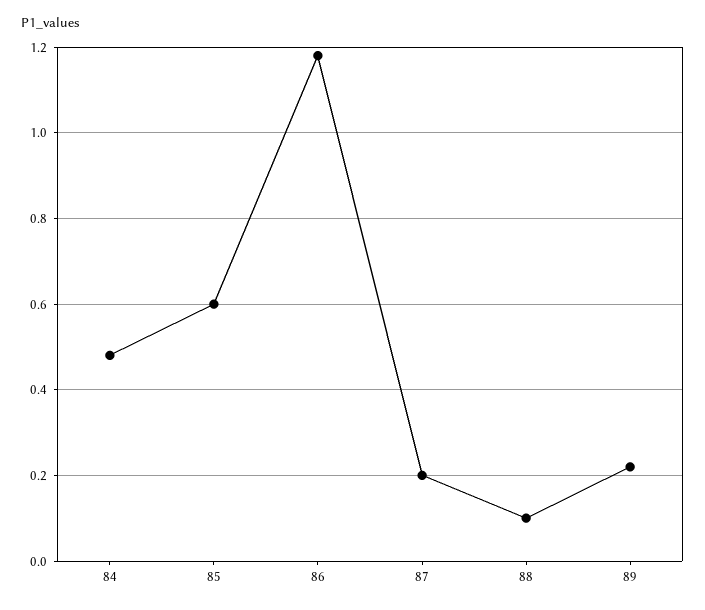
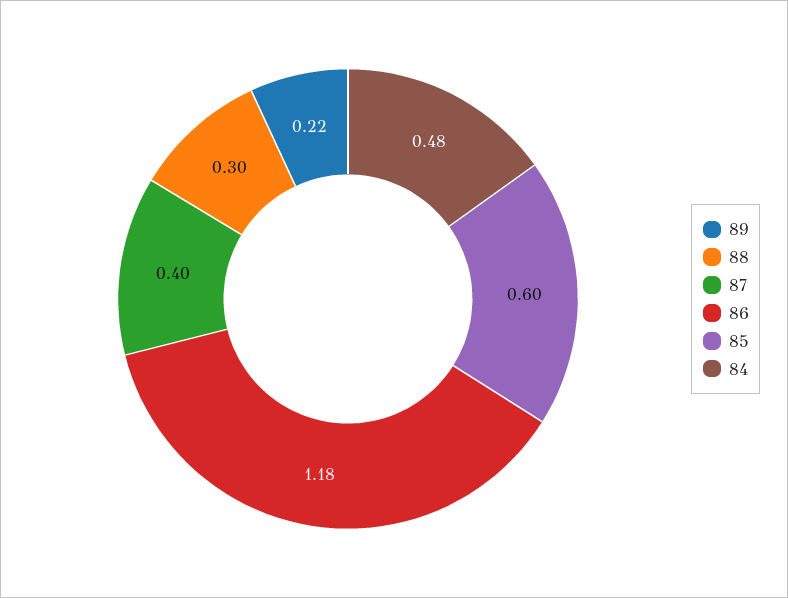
  {
    "84": 0.48,
    "85": 0.6,
    "86": 1.18,
-   "87": 0.2,
+   "87": 0.4,
-   "88": 0.1,
+   "88": 0.3,
    "89": 0.22
  }

